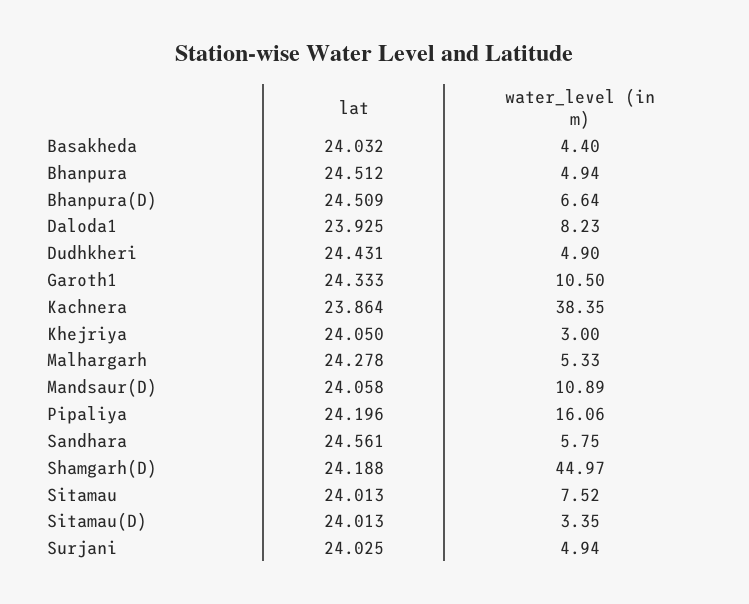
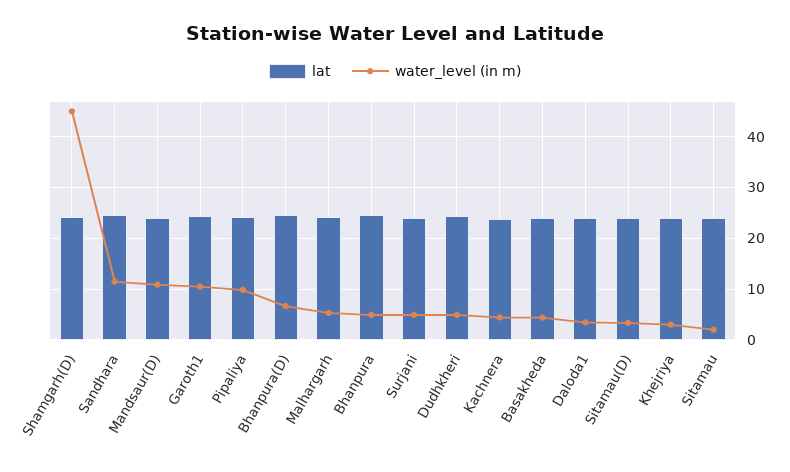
  {
    "lat": {
      "Basakheda": 24.032,
      "Bhanpura": 24.512,
      "Bhanpura(D)": 24.509,
      "Daloda1": 23.925,
      "Dudhkheri": 24.431,
      "Garoth1": 24.333,
      "Kachnera": 23.864,
      "Khejriya": 24.05,
      "Malhargarh": 24.278,
      "Mandsaur(D)": 24.058,
      "Pipaliya": 24.196,
      "Sandhara": 24.561,
      "Shamgarh(D)": 24.188,
      "Sitamau": 24.013,
      "Sitamau(D)": 24.013,
      "Surjani": 24.025
    },
    "water_level (in m)": {
      "Basakheda": 4.4,
      "Bhanpura": 4.94,
      "Bhanpura(D)": 6.64,
-     "Daloda1": 8.23,
+     "Daloda1": 4,
      "Dudhkheri": 4.9,
      "Garoth1": 10.5,
-     "Kachnera": 38.35,
+     "Kachnera": 4,
      "Khejriya": 3,
      "Malhargarh": 5.33,
      "Mandsaur(D)": 10.89,
-     "Pipaliya": 16.06,
+     "Pipaliya": 10,
-     "Sandhara": 5.75,
+     "Sandhara": 12,
      "Shamgarh(D)": 44.97,
-     "Sitamau": 7.52,
+     "Sitamau": 2,
      "Sitamau(D)": 3.35,
      "Surjani": 4.94
    }
  }

